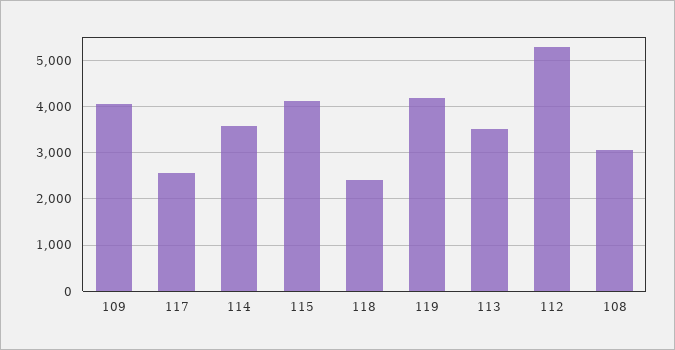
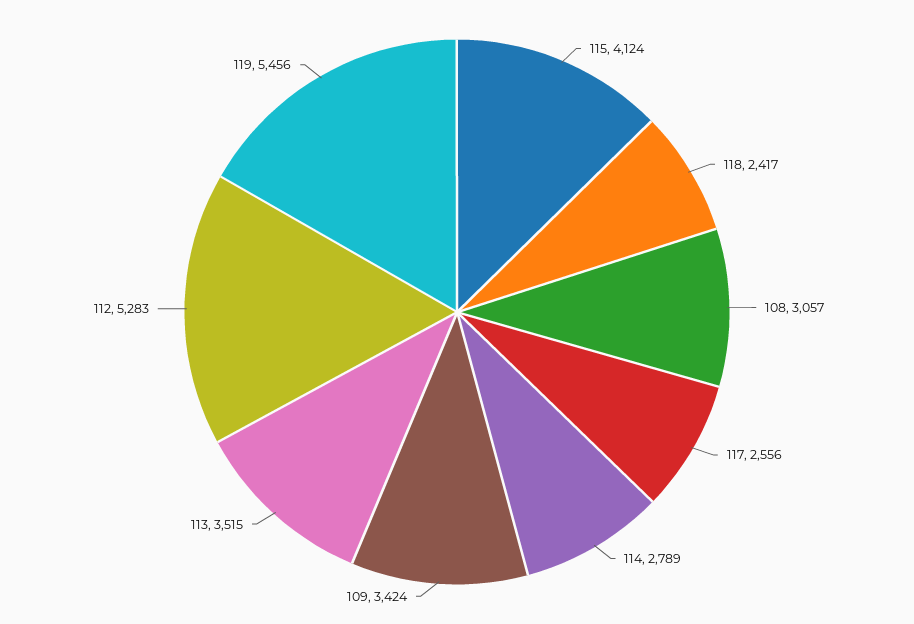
  {
-   "109": 4000,
+   "109": 3424,
    "117": 2556,
-   "114": 3600,
+   "114": 2789,
    "115": 4124,
    "118": 2417,
-   "119": 4200,
+   "119": 5456,
    "113": 3515,
    "112": 5283,
    "108": 3057
  }

